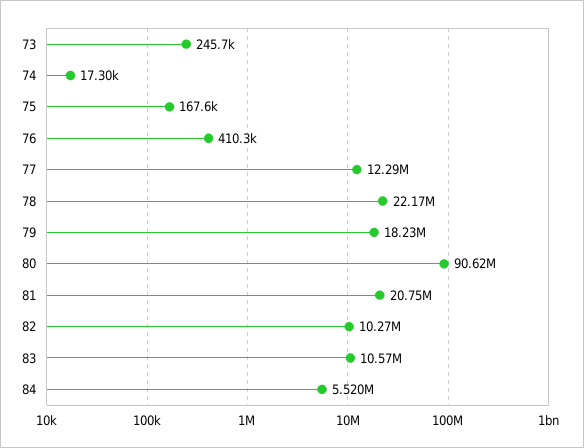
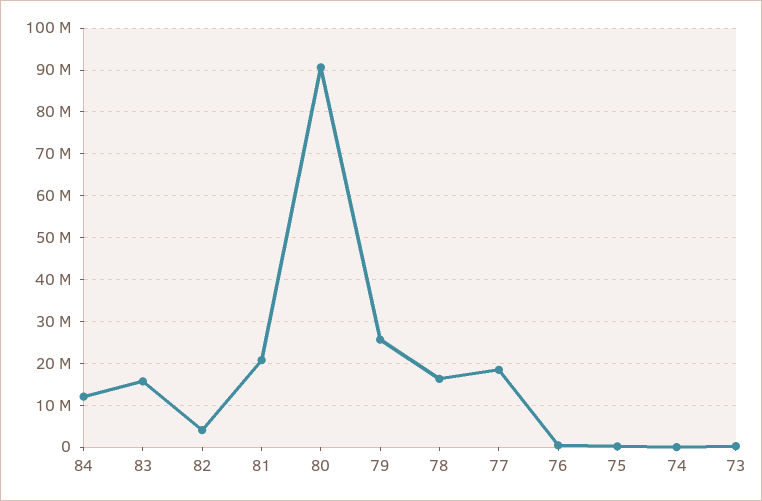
  {
    "73": 245700,
    "74": 17300,
    "75": 167600,
    "76": 410300,
-   "77": 12290000,
+   "77": 18000000,
-   "78": 22170000,
+   "78": 16000000,
-   "79": 18230000,
+   "79": 26000000,
    "80": 90620000,
    "81": 20750000,
-   "82": 10270000,
+   "82": 4000000,
-   "83": 10570000,
+   "83": 16000000,
-   "84": 5520000
+   "84": 12000000
  }

